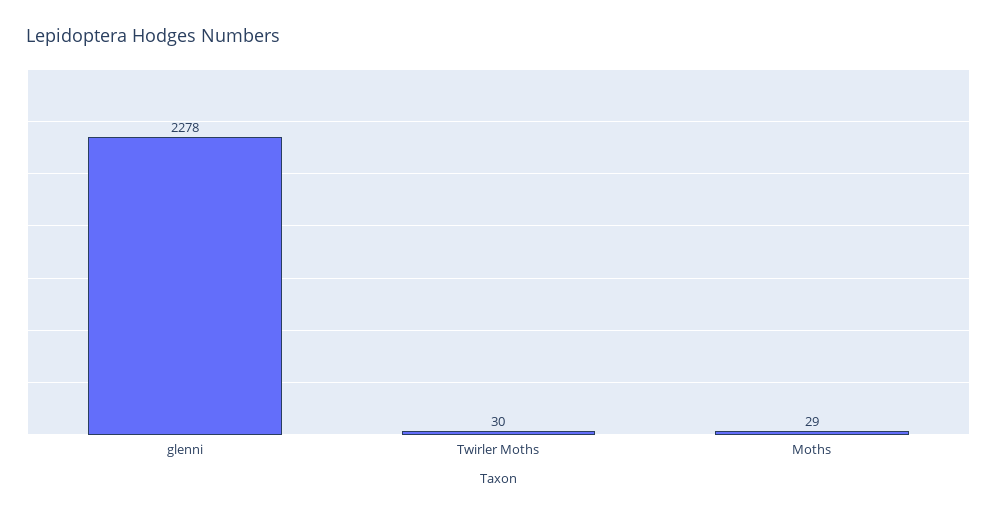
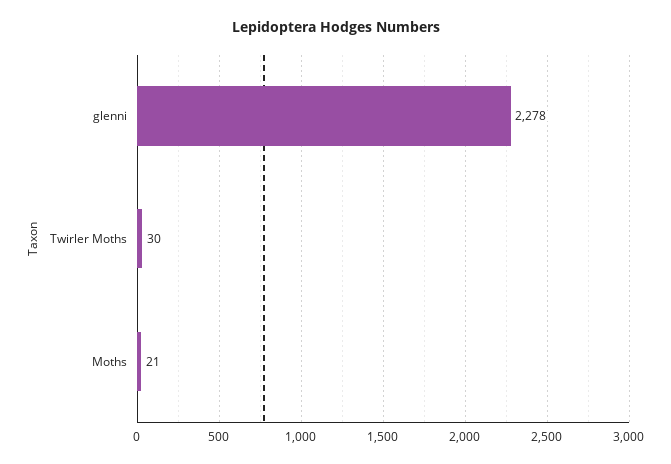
  {
    "glenni": 2278,
    "Twirler Moths": 30,
-   "Moths": 29
+   "Moths": 21
  }

